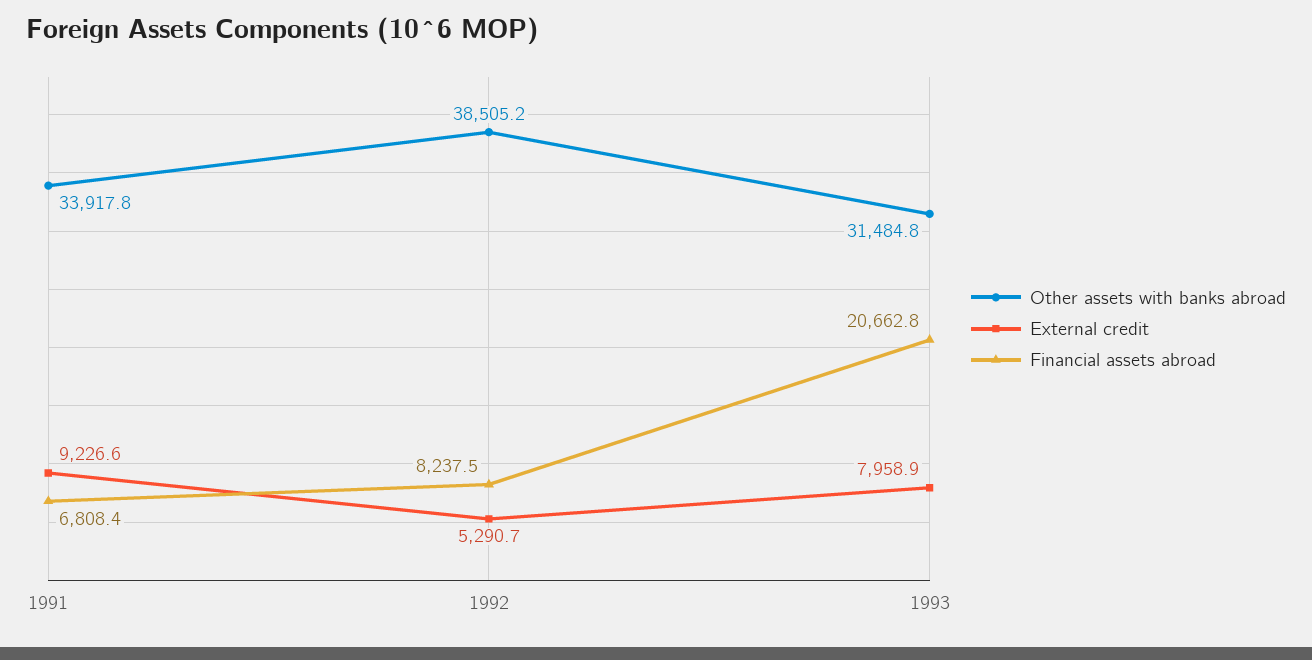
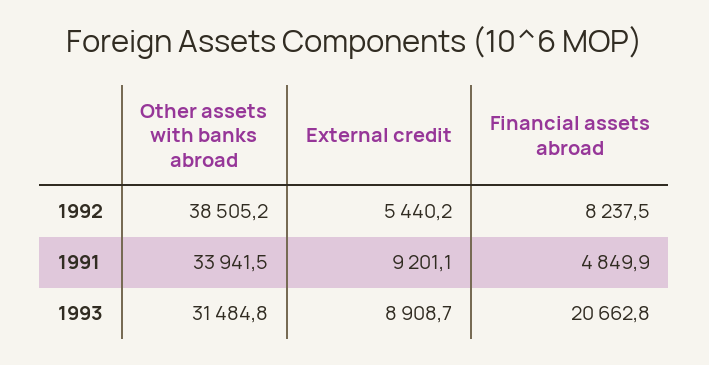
  {
    "Other assets with banks abroad": {
-     "1991": 33917.8,
+     "1991": 33941.5,
      "1992": 38505.2,
      "1993": 31484.8
    },
    "External credit": {
-     "1991": 9226.6,
+     "1991": 9201.1,
-     "1992": 5290.7,
+     "1992": 5440.2,
-     "1993": 7958.9
+     "1993": 8908.7
    },
    "Financial assets abroad": {
-     "1991": 6808.4,
+     "1991": 4849.9,
      "1992": 8237.5,
      "1993": 20662.8
    }
  }

